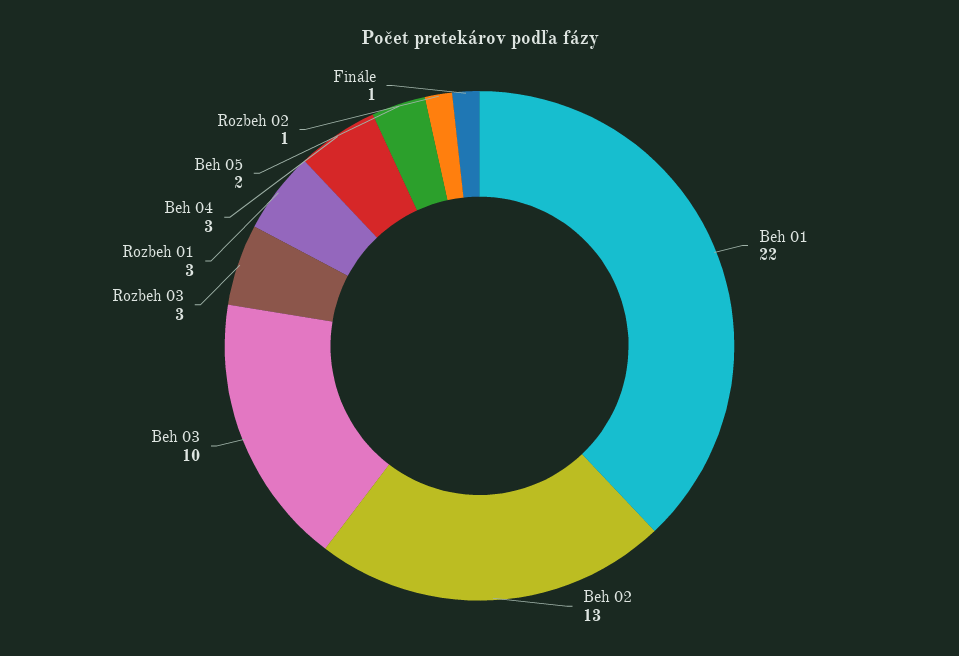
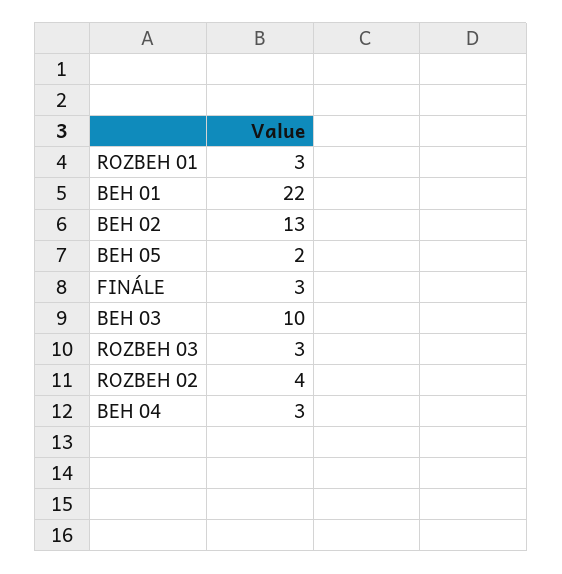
  {
    "Beh 01": 22,
    "Beh 02": 13,
    "Beh 03": 10,
    "Rozbeh 03": 3,
    "Rozbeh 01": 3,
    "Beh 04": 3,
    "Beh 05": 2,
-   "Rozbeh 02": 1,
+   "Rozbeh 02": 4,
-   "Finále": 1
+   "Finále": 3
  }

